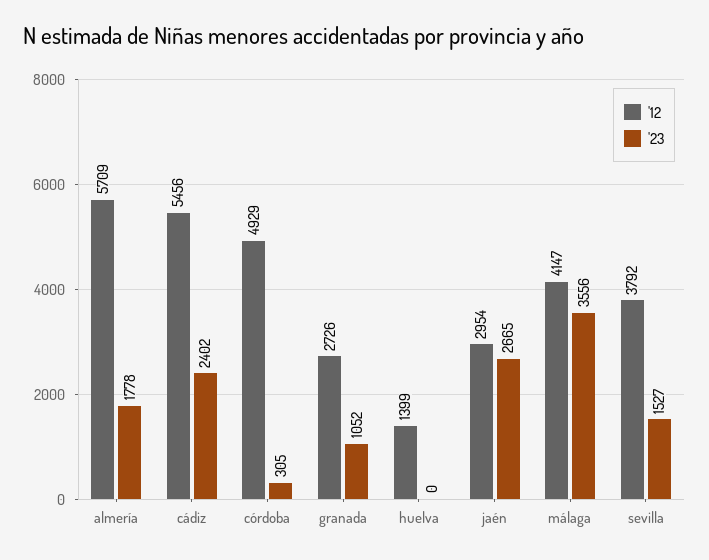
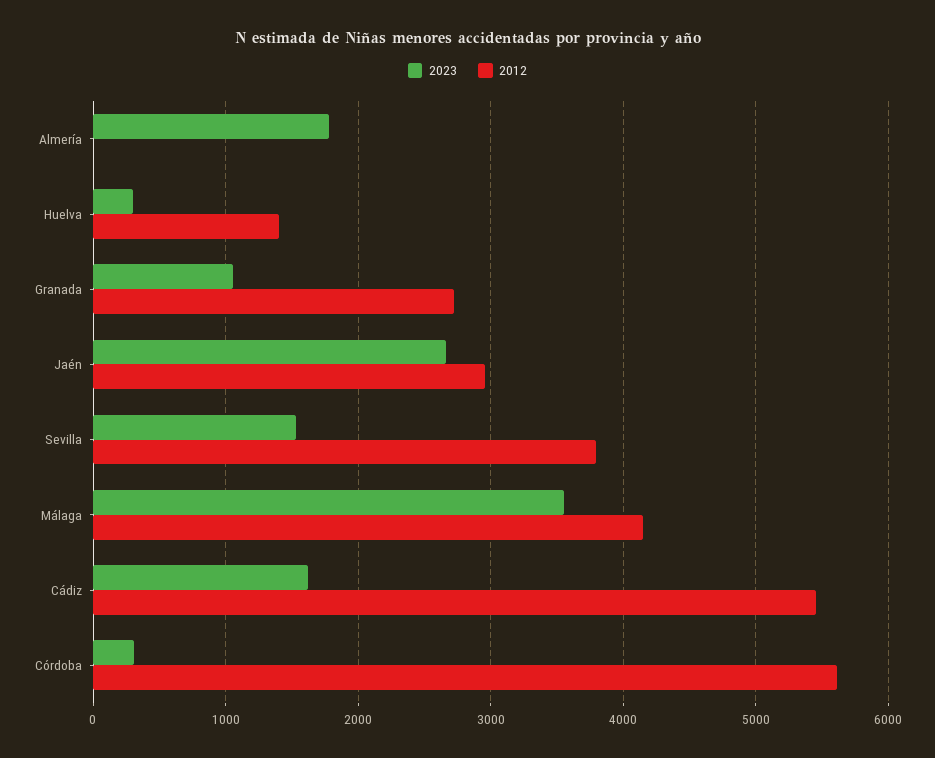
  {
    "'12": {
-     "almería": 5709,
+     "almería": 0,
      "cádiz": 5456,
-     "córdoba": 4929,
+     "córdoba": 5600,
      "granada": 2726,
      "huelva": 1399,
      "jaén": 2954,
      "málaga": 4147,
      "sevilla": 3792
    },
    "'23": {
      "almería": 1778,
-     "cádiz": 2402,
+     "cádiz": 1600,
      "córdoba": 305,
      "granada": 1052,
-     "huelva": 0,
+     "huelva": 300,
      "jaén": 2665,
      "málaga": 3556,
      "sevilla": 1527
    }
  }

